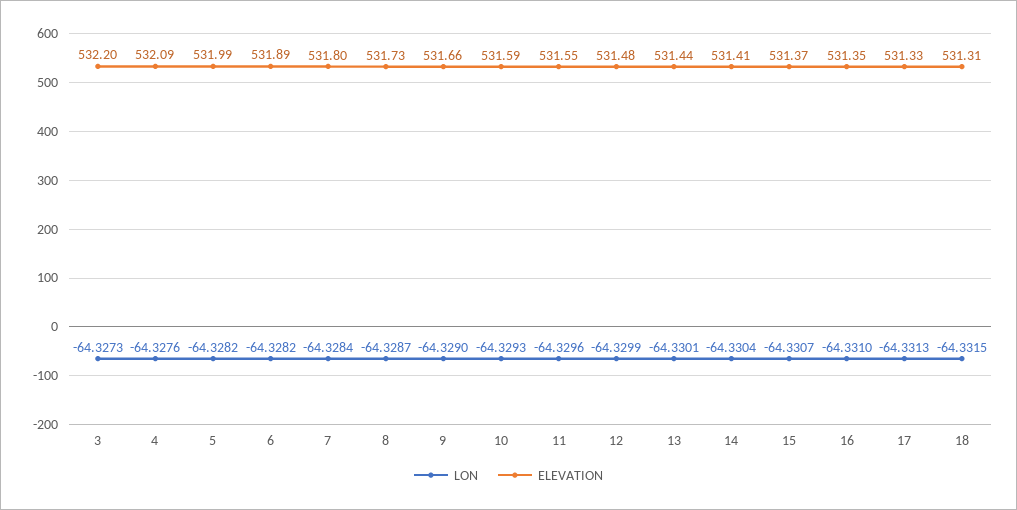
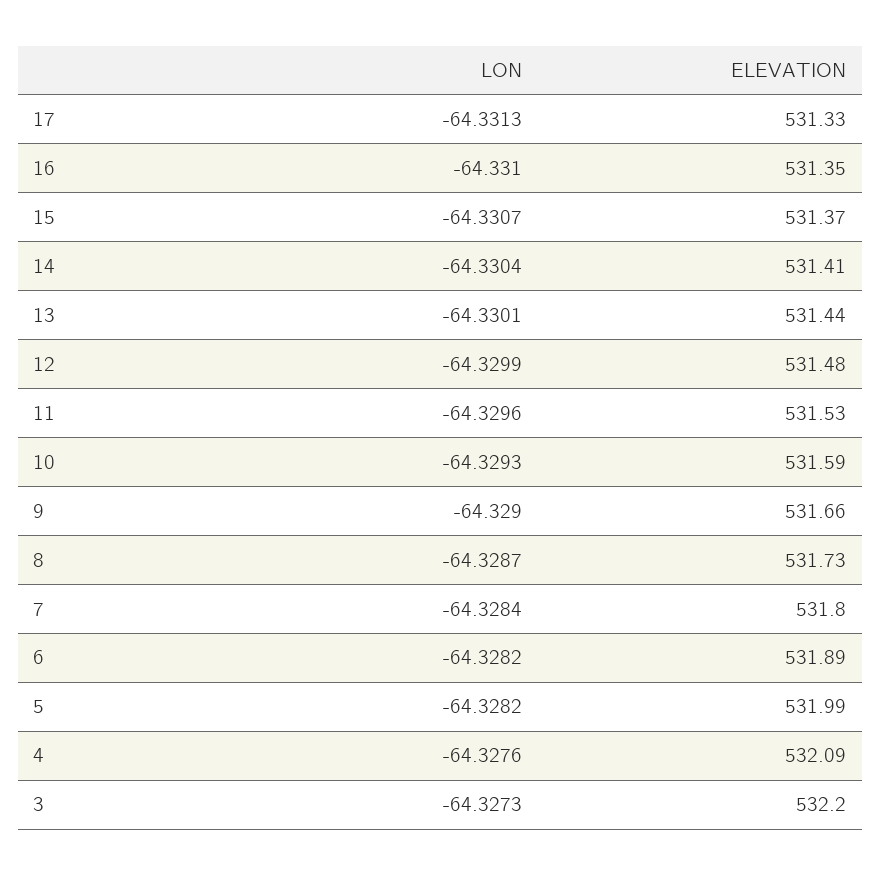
  {
    "LON": {
      "3": -64.3273,
      "4": -64.3276,
      "5": -64.3282,
      "6": -64.3282,
      "7": -64.3284,
      "8": -64.3287,
      "9": -64.329,
      "10": -64.3293,
      "11": -64.3296,
      "12": -64.3299,
      "13": -64.3301,
      "14": -64.3304,
      "15": -64.3307,
      "16": -64.331,
-     "17": -64.3313,
+     "17": -64.3313
-     "18": -64.3315
    },
    "ELEVATION": {
      "3": 532.2,
      "4": 532.09,
      "5": 531.99,
      "6": 531.89,
      "7": 531.8,
      "8": 531.73,
      "9": 531.66,
      "10": 531.59,
-     "11": 531.55,
+     "11": 531.53,
      "12": 531.48,
      "13": 531.44,
      "14": 531.41,
      "15": 531.37,
      "16": 531.35,
-     "17": 531.33,
+     "17": 531.33
-     "18": 531.31
    }
  }

